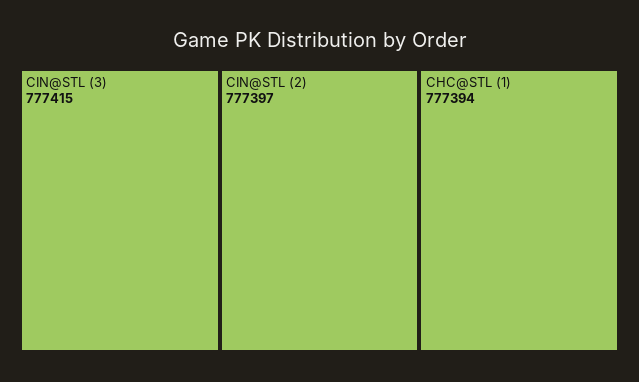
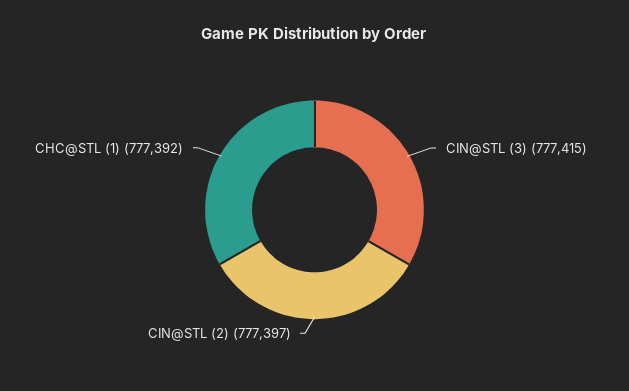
  {
    "CIN@STL (3)": 777415,
    "CIN@STL (2)": 777397,
-   "CHC@STL (1)": 777394
+   "CHC@STL (1)": 777392
  }

